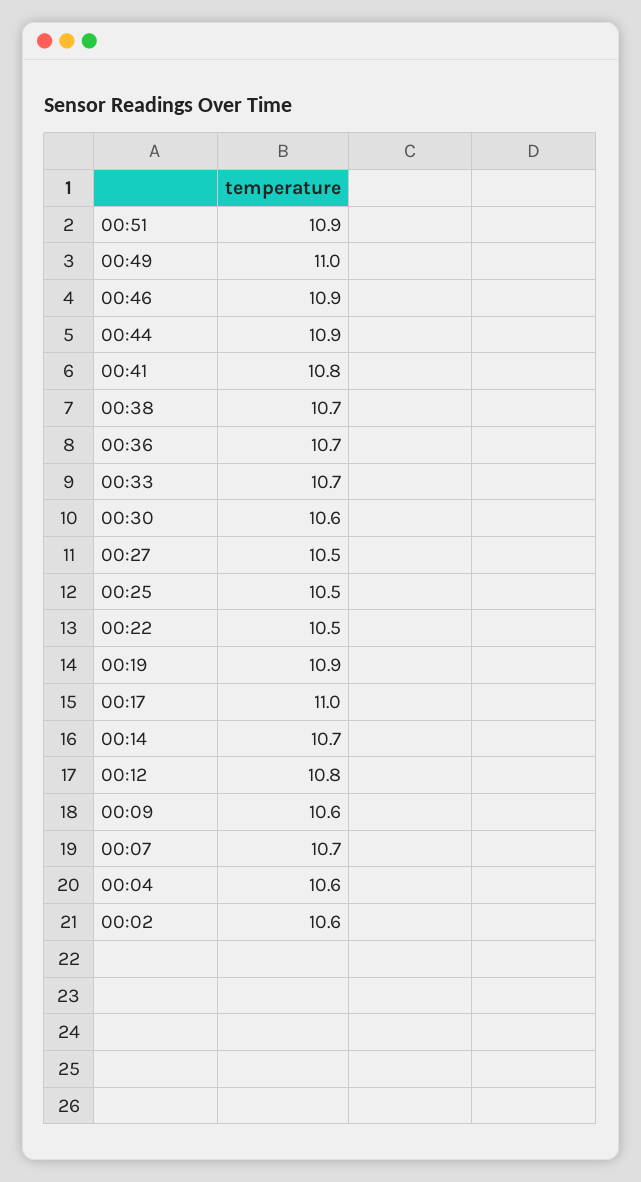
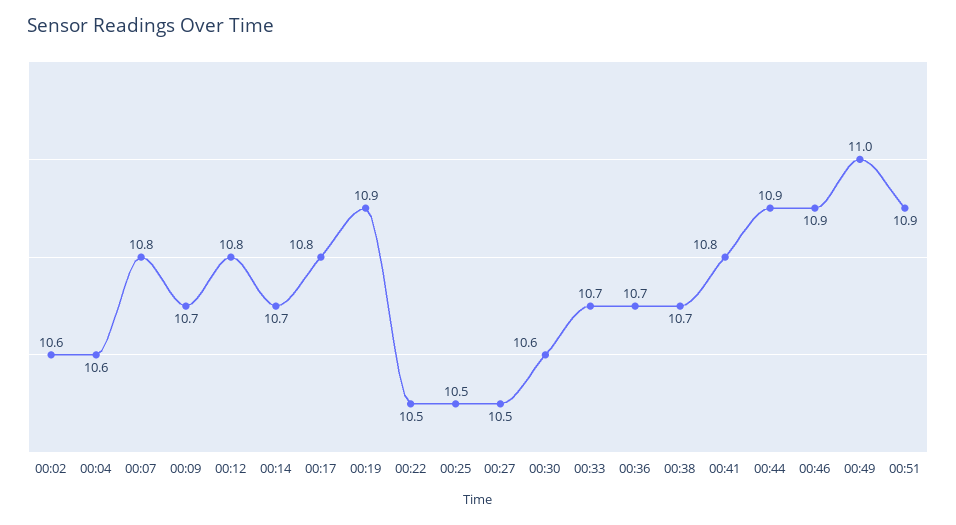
  {
    "00:51": 10.9,
    "00:49": 11,
    "00:46": 10.9,
    "00:44": 10.9,
    "00:41": 10.8,
    "00:38": 10.7,
    "00:36": 10.7,
    "00:33": 10.7,
    "00:30": 10.6,
    "00:27": 10.5,
    "00:25": 10.5,
    "00:22": 10.5,
    "00:19": 10.9,
-   "00:17": 11,
+   "00:17": 10.8,
    "00:14": 10.7,
    "00:12": 10.8,
-   "00:09": 10.6,
+   "00:09": 10.7,
-   "00:07": 10.7,
+   "00:07": 10.8,
    "00:04": 10.6,
    "00:02": 10.6
  }

